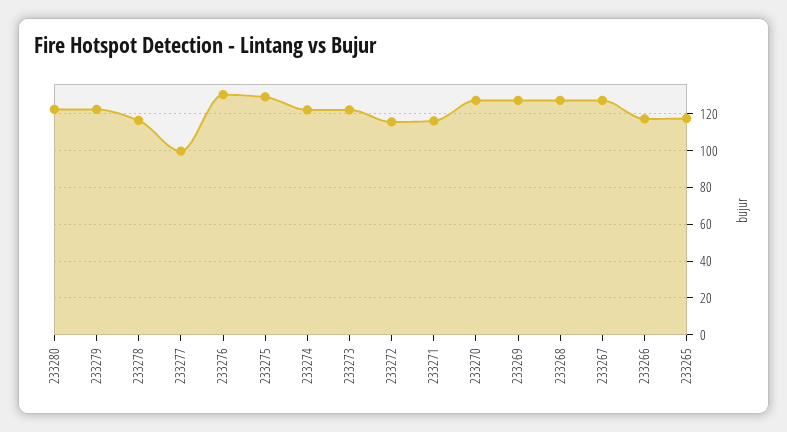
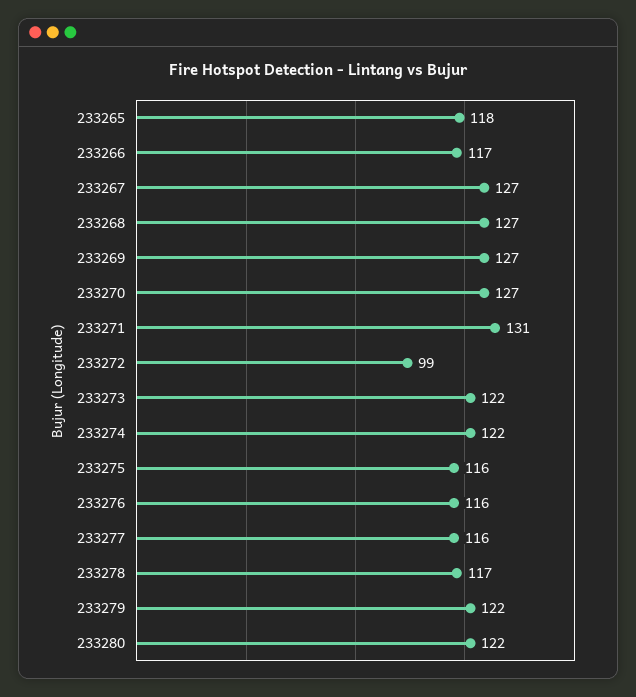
  {
    "233280": 122,
    "233279": 122,
    "233278": 117,
-   "233277": 100,
+   "233277": 116,
-   "233276": 130,
+   "233276": 116,
-   "233275": 130,
+   "233275": 116,
    "233274": 122,
    "233273": 122,
-   "233272": 115,
+   "233272": 99,
-   "233271": 115,
+   "233271": 131,
    "233270": 127,
    "233269": 127,
    "233268": 127,
    "233267": 127,
    "233266": 117,
    "233265": 118
  }

